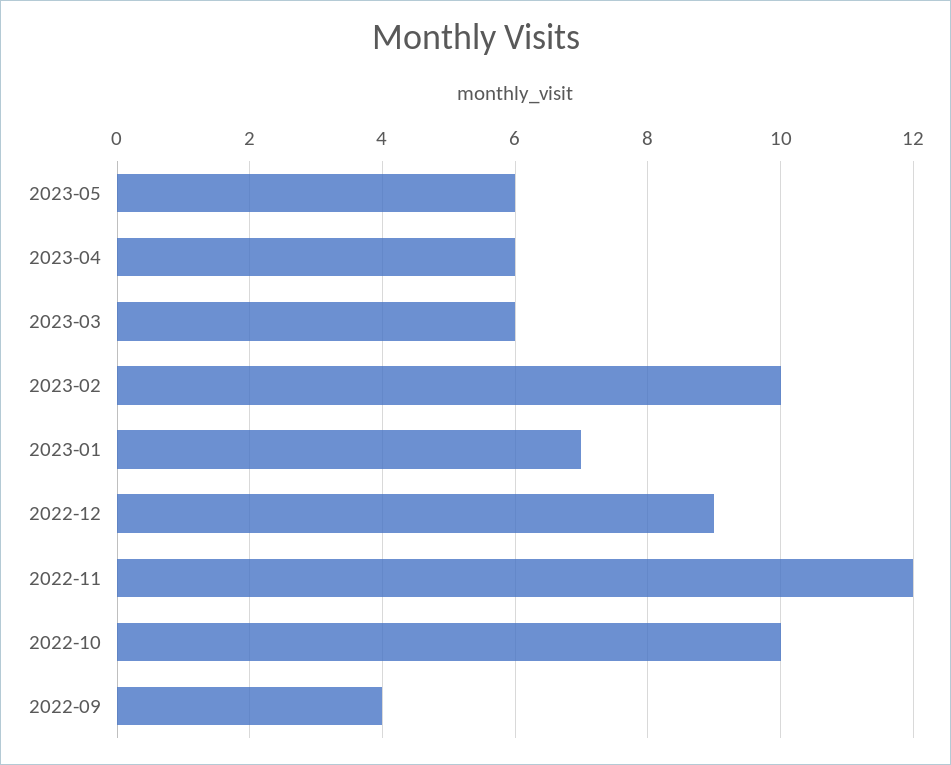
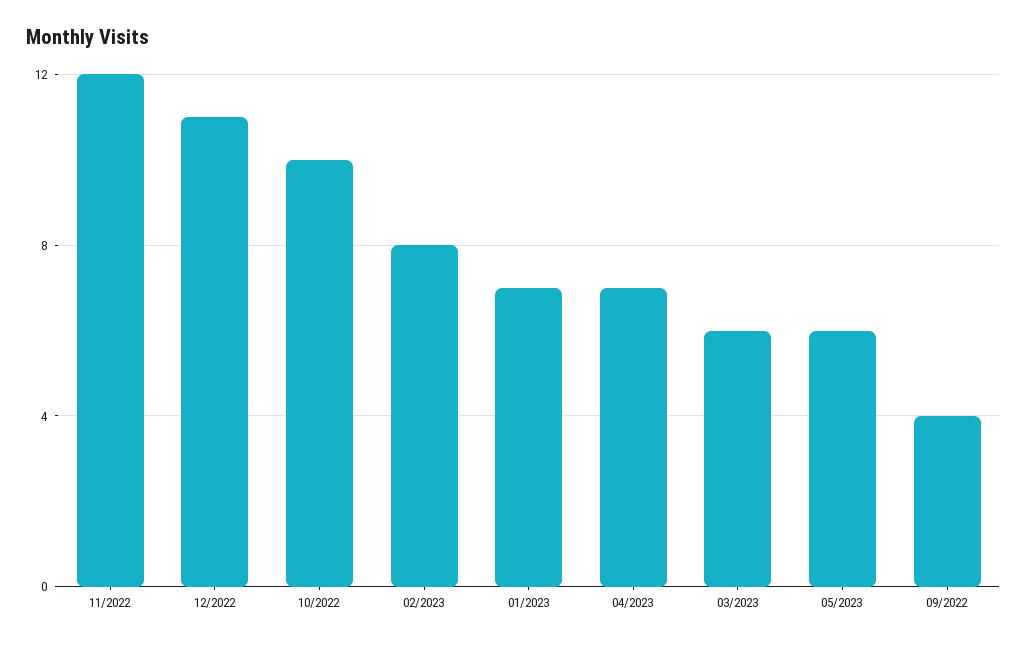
  {
    "2023-05": 6,
-   "2023-04": 6,
+   "2023-04": 7,
    "2023-03": 6,
-   "2023-02": 10,
+   "2023-02": 8,
    "2023-01": 7,
-   "2022-12": 9,
+   "2022-12": 11,
    "2022-11": 12,
    "2022-10": 10,
    "2022-09": 4
  }

